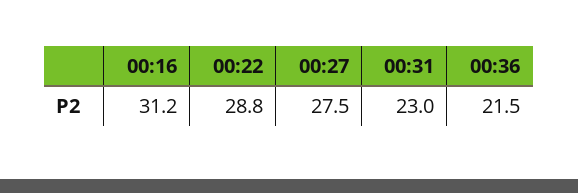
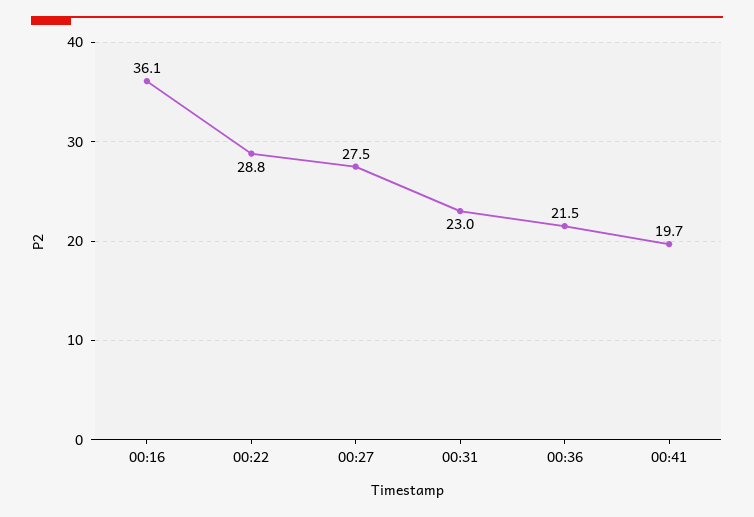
  {
-   "00:16": 31.2,
+   "00:16": 36.1,
    "00:22": 28.8,
    "00:27": 27.5,
    "00:31": 23,
-   "00:36": 21.5
+   "00:36": 21.5,
+   "00:41": 19.7
  }

